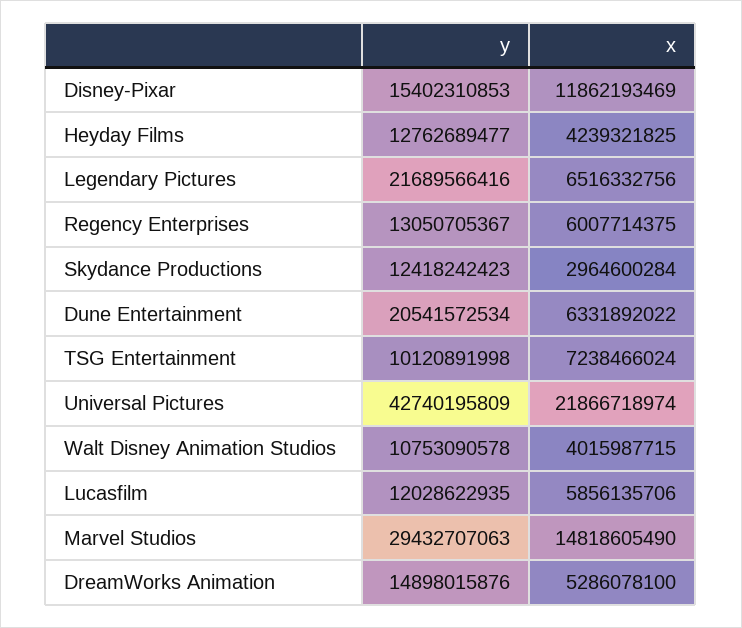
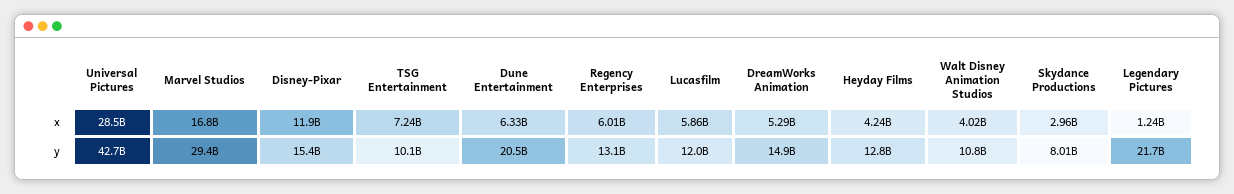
  {
    "y": {
      "Disney-Pixar": 15402310853,
      "Heyday Films": 12762689477,
      "Legendary Pictures": 21689566416,
      "Regency Enterprises": 13050705367,
-     "Skydance Productions": 12418242423,
+     "Skydance Productions": 8010000000,
      "Dune Entertainment": 20541572534,
      "TSG Entertainment": 10120891998,
      "Universal Pictures": 42740195809,
      "Walt Disney Animation Studios": 10753090578,
      "Lucasfilm": 12028622935,
      "Marvel Studios": 29432707063,
      "DreamWorks Animation": 14898015876
    },
    "x": {
      "Disney-Pixar": 11862193469,
      "Heyday Films": 4239321825,
-     "Legendary Pictures": 6516332756,
+     "Legendary Pictures": 1240000000,
      "Regency Enterprises": 6007714375,
      "Skydance Productions": 2964600284,
      "Dune Entertainment": 6331892022,
      "TSG Entertainment": 7238466024,
-     "Universal Pictures": 21866718974,
+     "Universal Pictures": 28500000000,
      "Walt Disney Animation Studios": 4015987715,
      "Lucasfilm": 5856135706,
-     "Marvel Studios": 14818605490,
+     "Marvel Studios": 16800000000,
      "DreamWorks Animation": 5286078100
    }
  }

